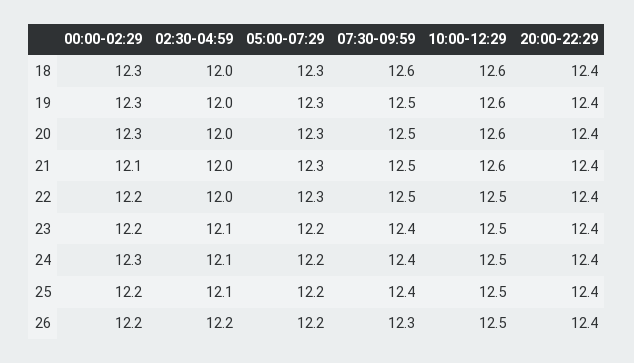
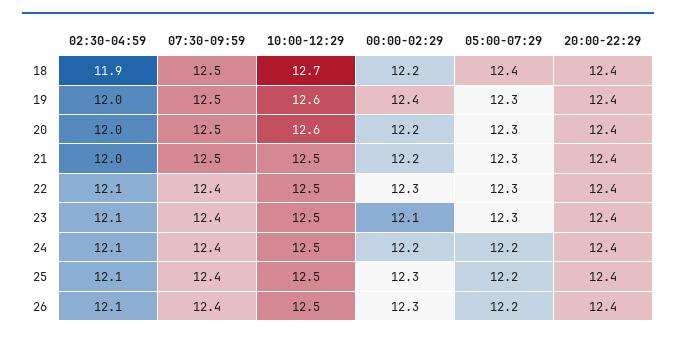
  {
    "00:00-02:29": {
-     "18": 12.3,
+     "18": 12.2,
-     "19": 12.3,
+     "19": 12.4,
-     "20": 12.3,
+     "20": 12.2,
-     "21": 12.1,
+     "21": 12.2,
-     "22": 12.2,
+     "22": 12.3,
-     "23": 12.2,
+     "23": 12.1,
-     "24": 12.3,
+     "24": 12.2,
-     "25": 12.2,
+     "25": 12.3,
-     "26": 12.2
+     "26": 12.3
    },
    "02:30-04:59": {
-     "18": 12,
+     "18": 11.9,
      "19": 12,
      "20": 12,
      "21": 12,
-     "22": 12,
+     "22": 12.1,
      "23": 12.1,
      "24": 12.1,
      "25": 12.1,
-     "26": 12.2
+     "26": 12.1
    },
    "05:00-07:29": {
-     "18": 12.3,
+     "18": 12.4,
      "19": 12.3,
      "20": 12.3,
      "21": 12.3,
      "22": 12.3,
-     "23": 12.2,
+     "23": 12.3,
      "24": 12.2,
      "25": 12.2,
      "26": 12.2
    },
    "07:30-09:59": {
-     "18": 12.6,
+     "18": 12.5,
      "19": 12.5,
      "20": 12.5,
      "21": 12.5,
-     "22": 12.5,
+     "22": 12.4,
      "23": 12.4,
      "24": 12.4,
      "25": 12.4,
-     "26": 12.3
+     "26": 12.4
    },
    "10:00-12:29": {
-     "18": 12.6,
+     "18": 12.7,
      "19": 12.6,
      "20": 12.6,
-     "21": 12.6,
+     "21": 12.5,
      "22": 12.5,
      "23": 12.5,
      "24": 12.5,
      "25": 12.5,
      "26": 12.5
    },
    "20:00-22:29": {
      "18": 12.4,
      "19": 12.4,
      "20": 12.4,
      "21": 12.4,
      "22": 12.4,
      "23": 12.4,
      "24": 12.4,
      "25": 12.4,
      "26": 12.4
    }
  }

